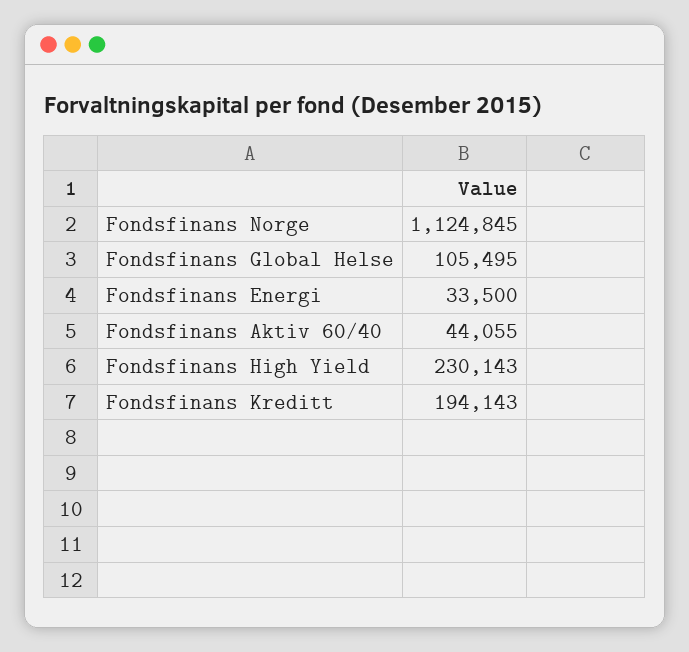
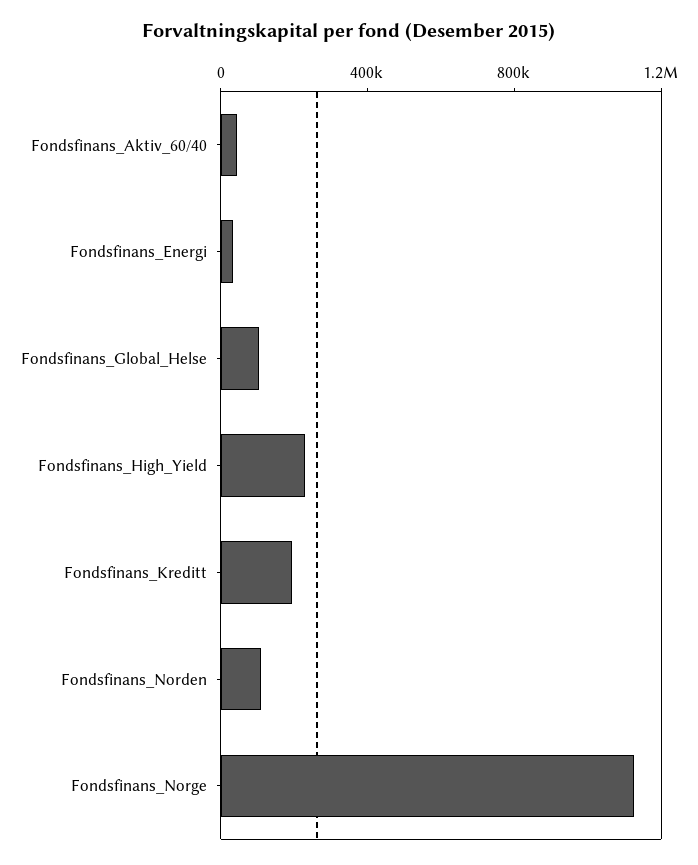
  {
    "Fondsfinans Norge": 1124845,
    "Fondsfinans Global Helse": 105495,
    "Fondsfinans Energi": 33500,
    "Fondsfinans Aktiv 60/40": 44055,
    "Fondsfinans High Yield": 230143,
-   "Fondsfinans Kreditt": 194143
+   "Fondsfinans Kreditt": 194143,
+   "Fondsfinans_Norden": 100000
  }

